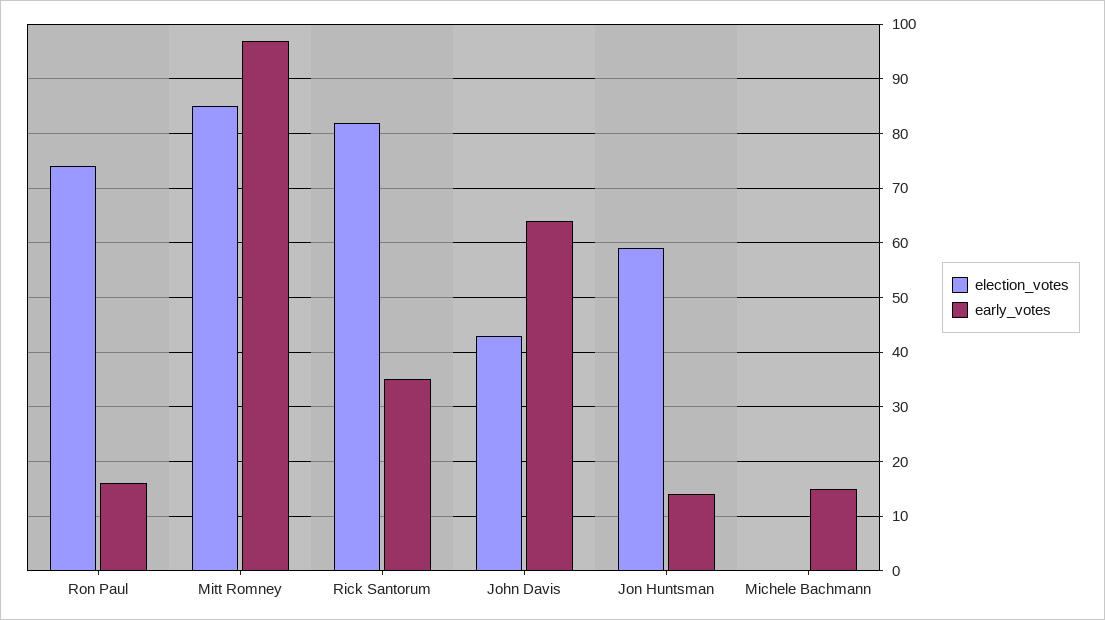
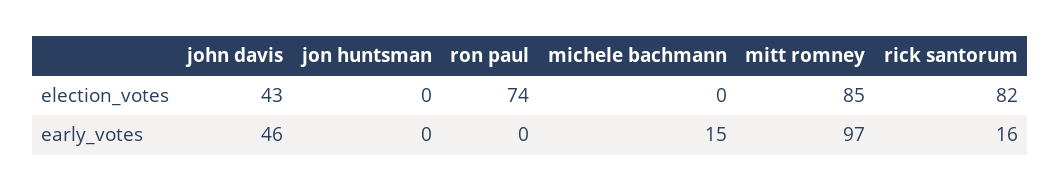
  {
    "election_votes": {
      "Ron Paul": 74,
      "Mitt Romney": 85,
      "Rick Santorum": 82,
      "John Davis": 43,
-     "Jon Huntsman": 60,
+     "Jon Huntsman": 0,
      "Michele Bachmann": 0
    },
    "early_votes": {
-     "Ron Paul": 15,
+     "Ron Paul": 0,
      "Mitt Romney": 97,
-     "Rick Santorum": 35,
+     "Rick Santorum": 16,
-     "John Davis": 65,
+     "John Davis": 46,
-     "Jon Huntsman": 15,
+     "Jon Huntsman": 0,
      "Michele Bachmann": 15
    }
  }

